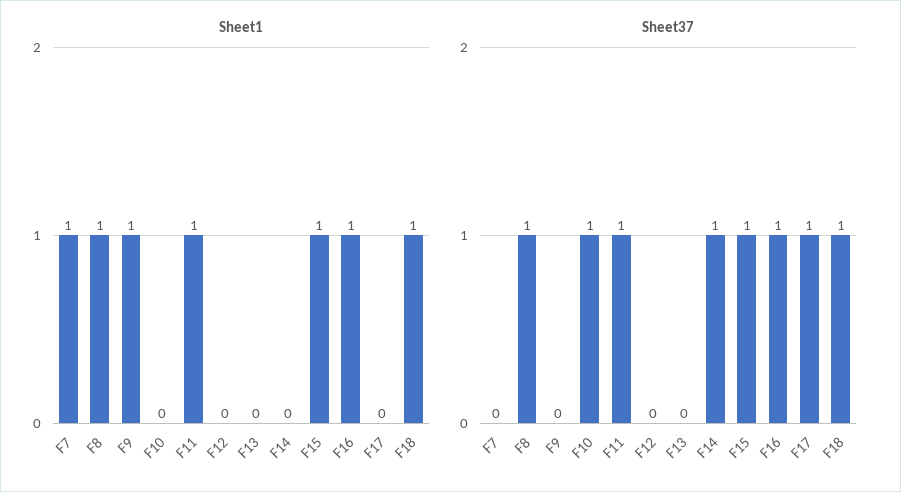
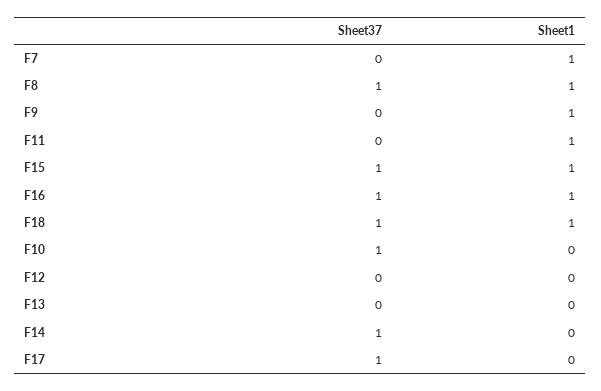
  {
    "Sheet1": {
      "F7": 1,
      "F8": 1,
      "F9": 1,
      "F10": 0,
      "F11": 1,
      "F12": 0,
      "F13": 0,
      "F14": 0,
      "F15": 1,
      "F16": 1,
      "F17": 0,
      "F18": 1
    },
    "Sheet37": {
      "F7": 0,
      "F8": 1,
      "F9": 0,
      "F10": 1,
-     "F11": 1,
+     "F11": 0,
      "F12": 0,
      "F13": 0,
      "F14": 1,
      "F15": 1,
      "F16": 1,
      "F17": 1,
      "F18": 1
    }
  }

